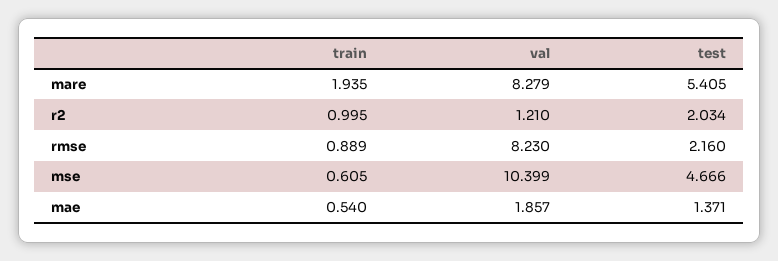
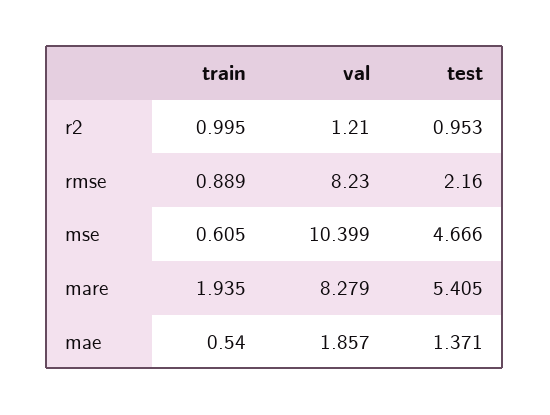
  {
    "train": {
      "mare": 1.935,
      "r2": 0.995,
      "rmse": 0.889,
      "mse": 0.605,
      "mae": 0.54
    },
    "val": {
      "mare": 8.279,
      "r2": 1.21,
      "rmse": 8.23,
      "mse": 10.399,
      "mae": 1.857
    },
    "test": {
      "mare": 5.405,
-     "r2": 2.034,
+     "r2": 0.953,
      "rmse": 2.16,
      "mse": 4.666,
      "mae": 1.371
    }
  }

